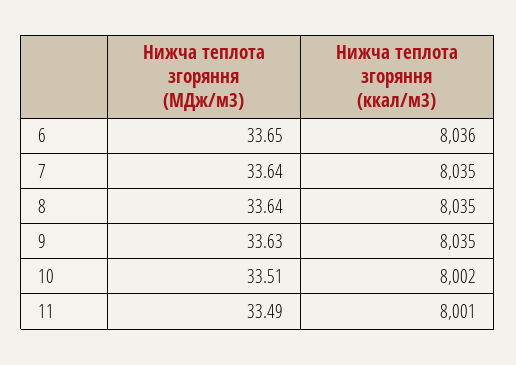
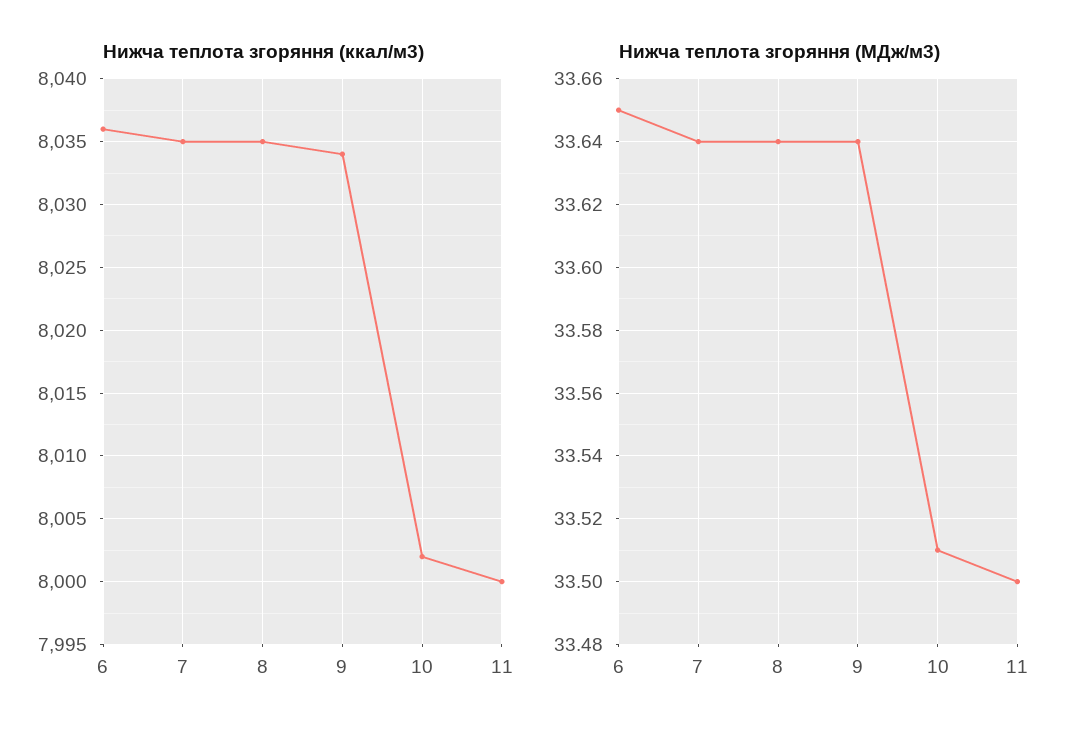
  {
    "Нижча теплота згоряння (МДж/м3)": {
      "6": 33.65,
      "7": 33.64,
      "8": 33.64,
-     "9": 33.63,
+     "9": 33.64,
      "10": 33.51,
-     "11": 33.49
+     "11": 33.5
    },
    "Нижча теплота згоряння (ккал/м3)": {
      "6": 8036,
      "7": 8035,
      "8": 8035,
-     "9": 8035,
+     "9": 8034,
      "10": 8002,
-     "11": 8001
+     "11": 8000
    }
  }

